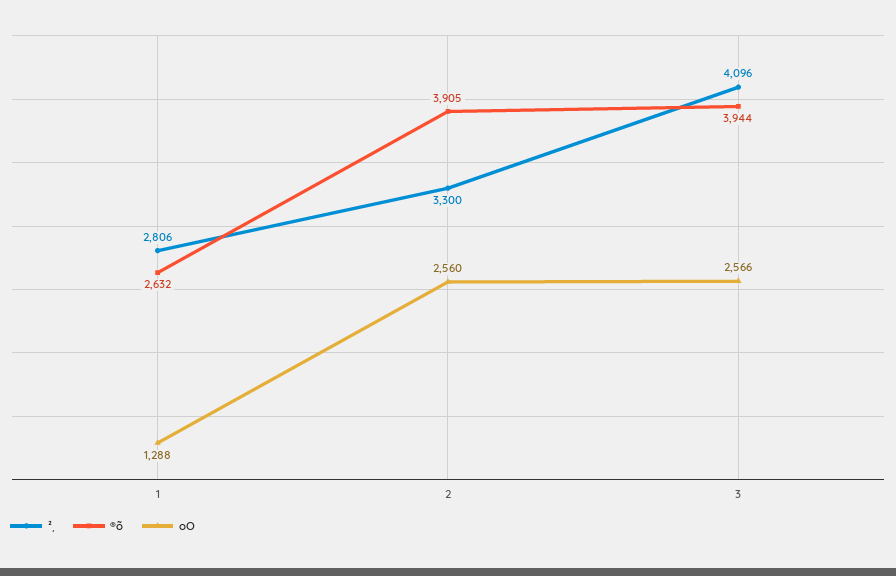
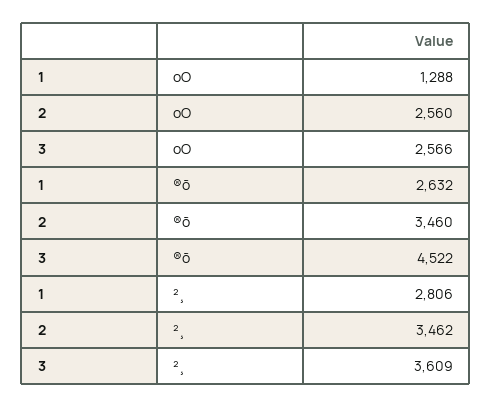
  {
    "²¸": {
      "1": 2806,
-     "2": 3300,
+     "2": 3462,
-     "3": 4096
+     "3": 3609
    },
    "®õ": {
      "1": 2632,
-     "2": 3905,
+     "2": 3460,
-     "3": 3944
+     "3": 4522
    },
    "oO": {
      "1": 1288,
      "2": 2560,
      "3": 2566
    }
  }

